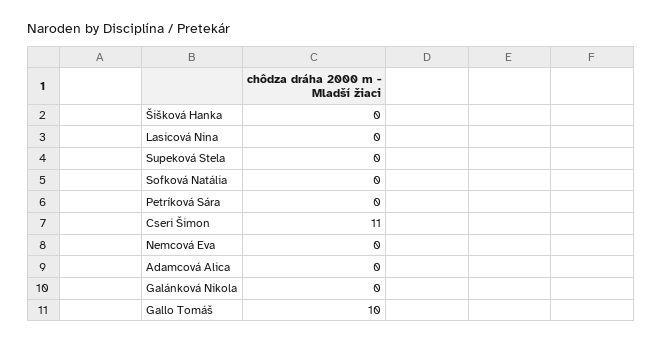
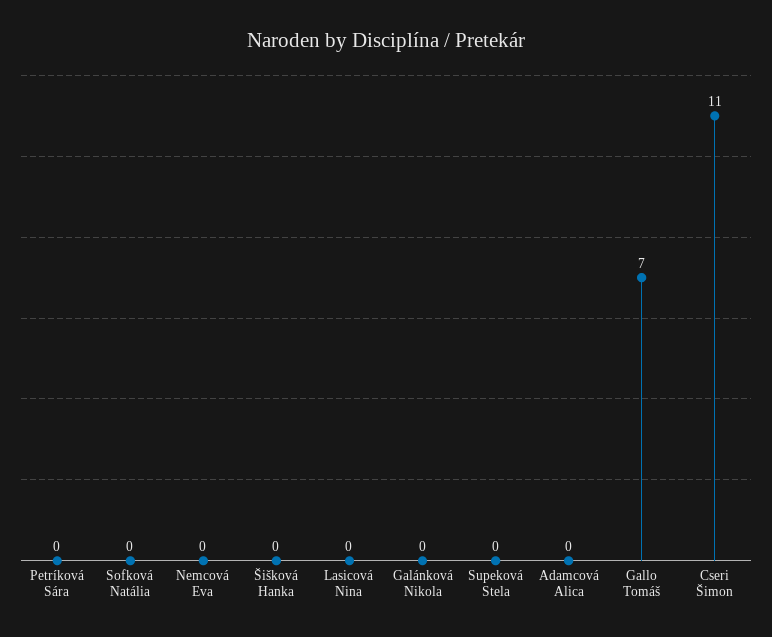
  {
    "Šišková Hanka": 0,
    "Lasicová Nina": 0,
    "Supeková Stela": 0,
    "Sofková Natália": 0,
    "Petríková Sára": 0,
    "Cseri Šimon": 11,
    "Nemcová Eva": 0,
    "Adamcová Alica": 0,
    "Galánková Nikola": 0,
-   "Gallo Tomáš": 10
+   "Gallo Tomáš": 7
  }

